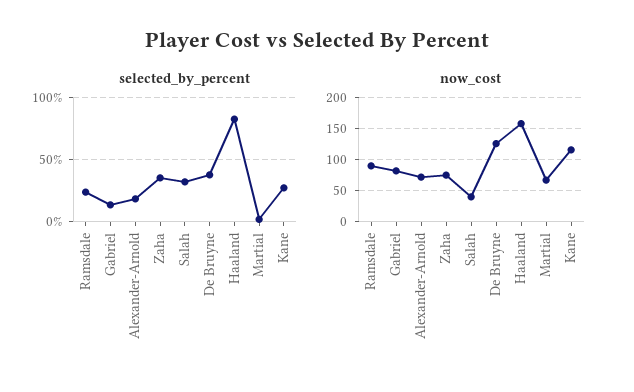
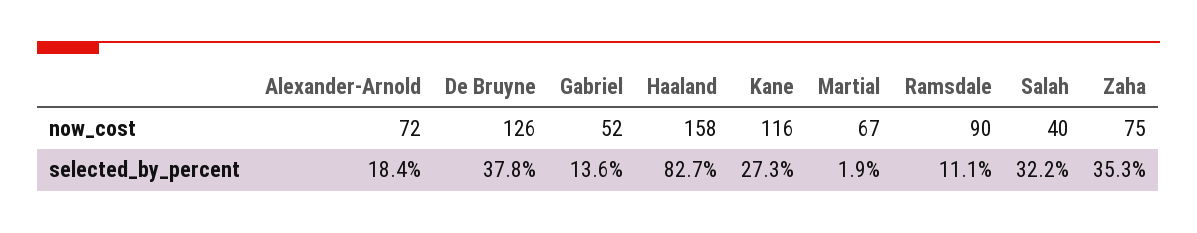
  {
    "selected_by_percent": {
-     "Ramsdale": 25,
+     "Ramsdale": 11.1,
      "Gabriel": 13.6,
      "Alexander-Arnold": 18.4,
      "Zaha": 35.3,
      "Salah": 32.2,
      "De Bruyne": 37.8,
      "Haaland": 82.7,
      "Martial": 1.9,
      "Kane": 27.3
    },
    "now_cost": {
      "Ramsdale": 90,
-     "Gabriel": 80,
+     "Gabriel": 52,
      "Alexander-Arnold": 72,
      "Zaha": 75,
      "Salah": 40,
      "De Bruyne": 126,
      "Haaland": 158,
      "Martial": 67,
      "Kane": 116
    }
  }

